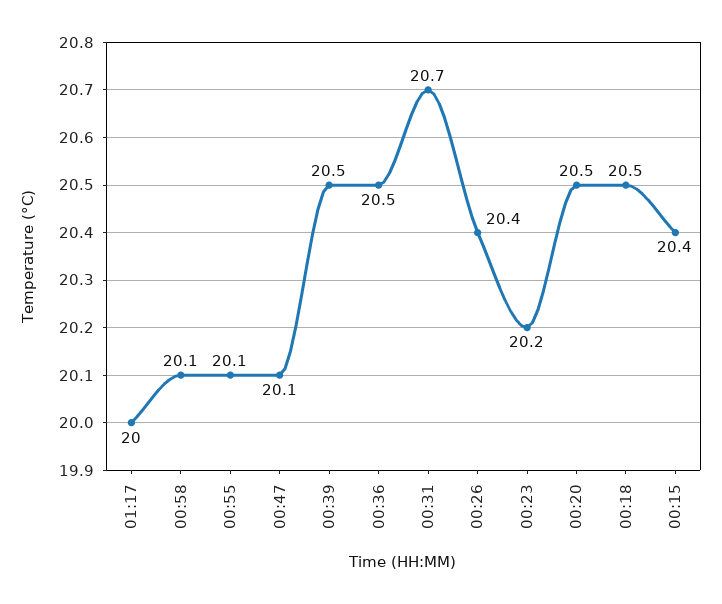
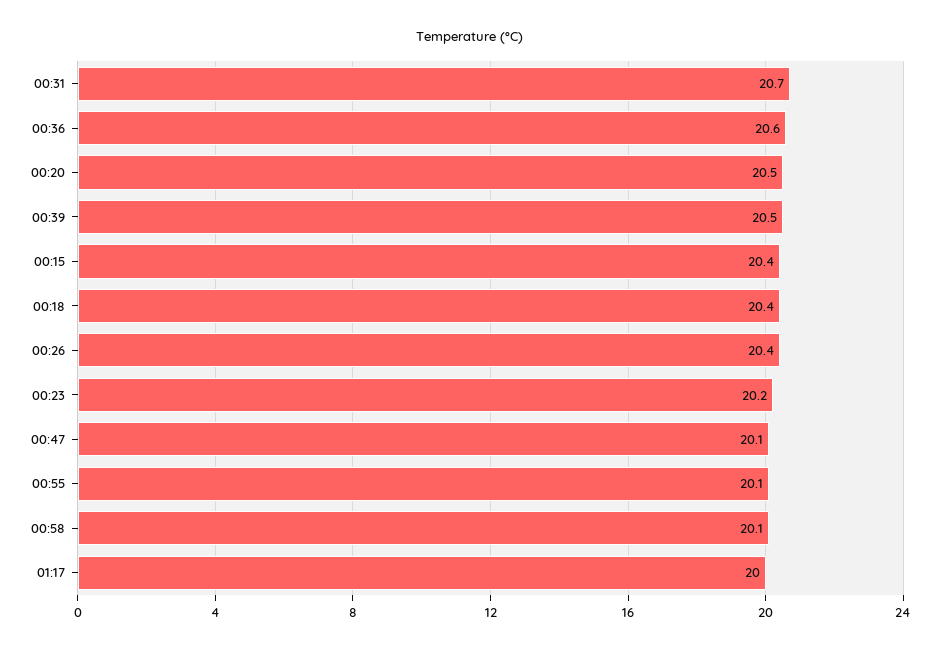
  {
    "01:17": 20,
    "00:58": 20.1,
    "00:55": 20.1,
    "00:47": 20.1,
    "00:39": 20.5,
-   "00:36": 20.5,
+   "00:36": 20.6,
    "00:31": 20.7,
    "00:26": 20.4,
    "00:23": 20.2,
    "00:20": 20.5,
-   "00:18": 20.5,
+   "00:18": 20.4,
    "00:15": 20.4
  }

